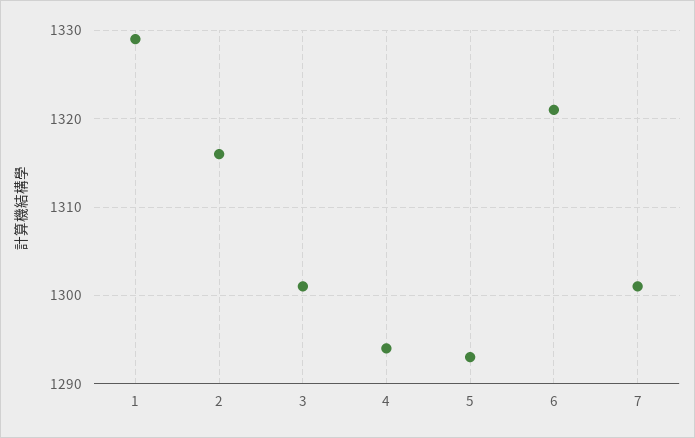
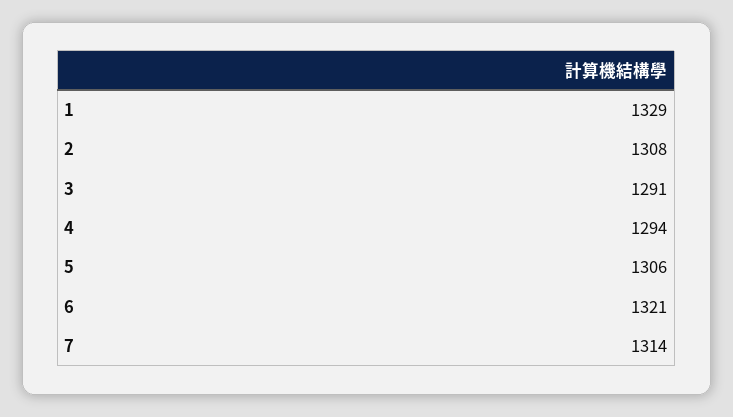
  {
    "1": 1329,
-   "2": 1316,
+   "2": 1308,
-   "3": 1301,
+   "3": 1291,
    "4": 1294,
-   "5": 1293,
+   "5": 1306,
    "6": 1321,
-   "7": 1301
+   "7": 1314
  }

